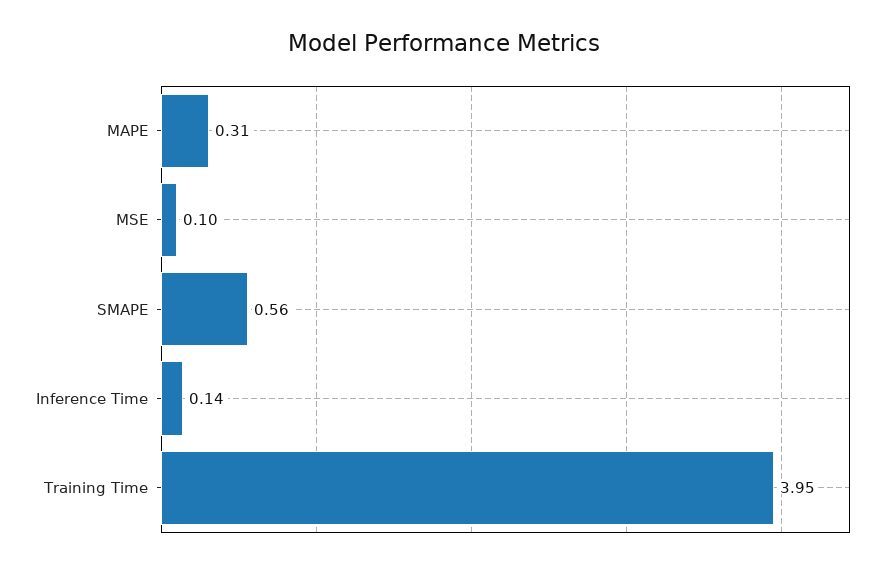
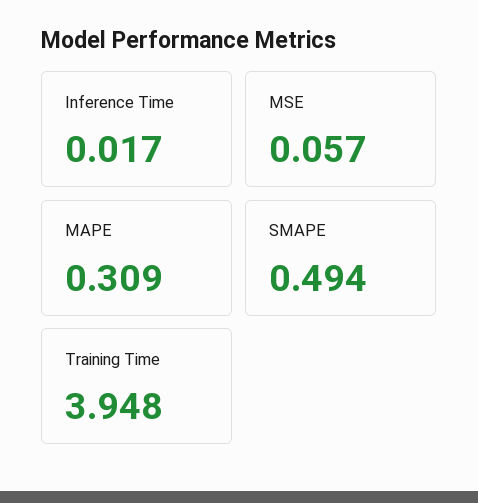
  {
    "MAPE": 0.309,
-   "MSE": 0.1,
+   "MSE": 0.057,
-   "SMAPE": 0.56,
+   "SMAPE": 0.494,
-   "Inference Time": 0.14,
+   "Inference Time": 0.017,
    "Training Time": 3.948
  }

